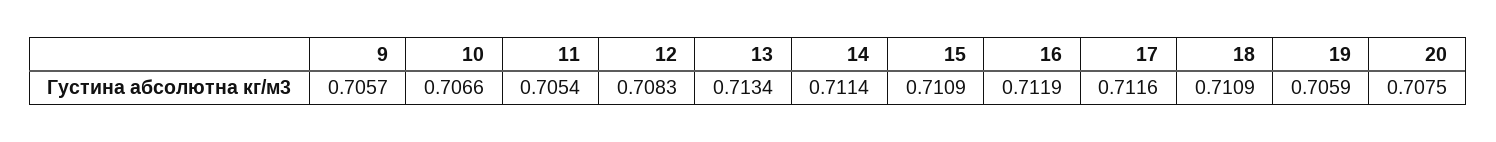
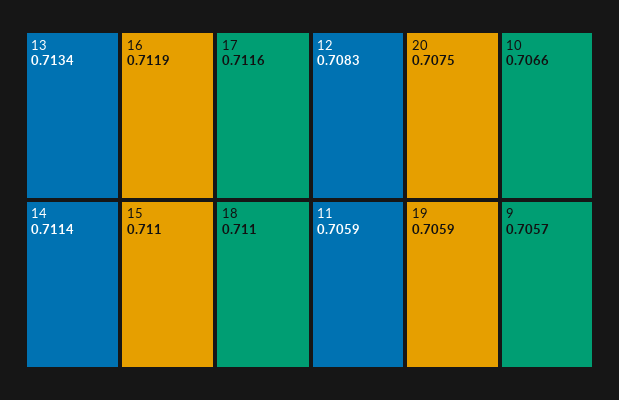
  {
    "9": 0.7057,
    "10": 0.7066,
-   "11": 0.7054,
+   "11": 0.7059,
    "12": 0.7083,
    "13": 0.7134,
    "14": 0.7114,
-   "15": 0.7109,
+   "15": 0.711,
    "16": 0.7119,
    "17": 0.7116,
-   "18": 0.7109,
+   "18": 0.711,
    "19": 0.7059,
    "20": 0.7075
  }

